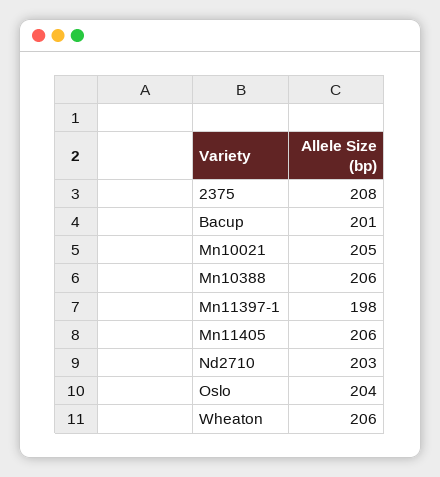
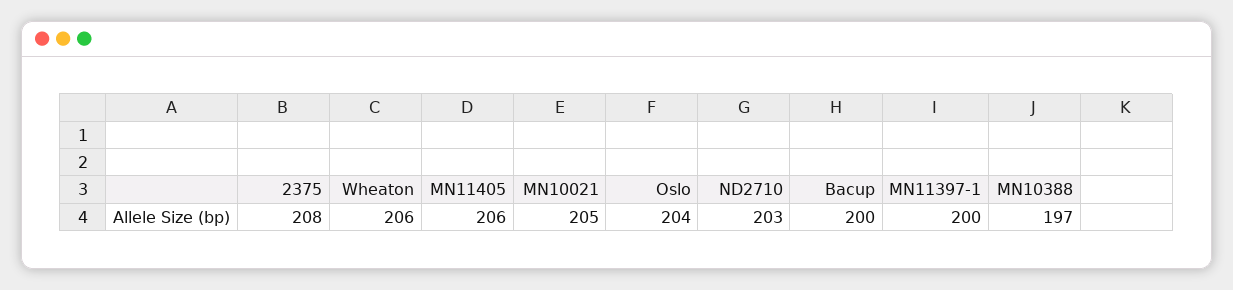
  {
    "2375": 208,
-   "Bacup": 201,
+   "Bacup": 200,
    "Mn10021": 205,
-   "Mn10388": 206,
+   "Mn10388": 197,
-   "Mn11397-1": 198,
+   "Mn11397-1": 200,
    "Mn11405": 206,
    "Nd2710": 203,
    "Oslo": 204,
    "Wheaton": 206
  }

